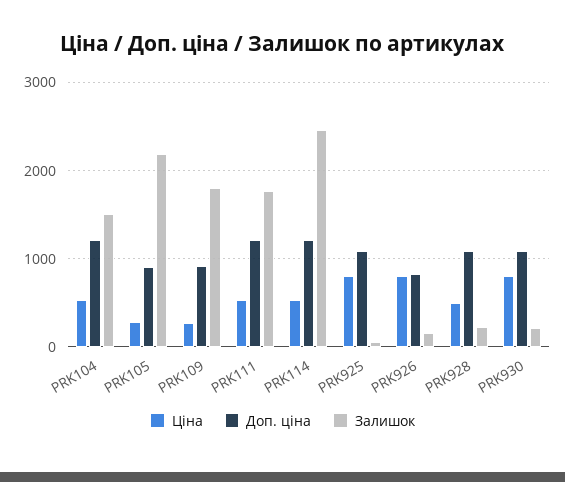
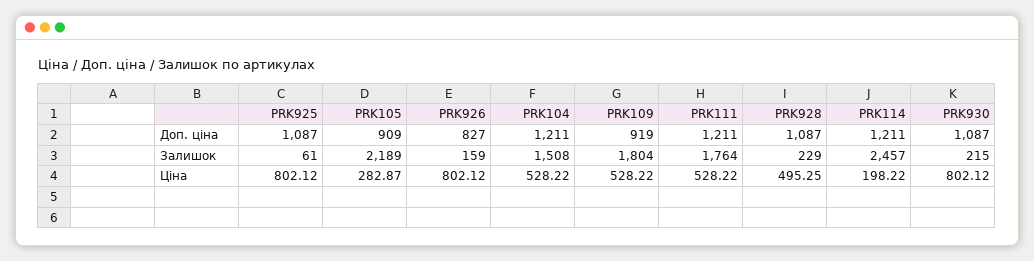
  {
    "Ціна": {
      "PRK104": 528.22,
      "PRK105": 282.87,
-     "PRK109": 300,
+     "PRK109": 528.22,
      "PRK111": 528.22,
-     "PRK114": 500,
+     "PRK114": 198.22,
      "PRK925": 802.12,
      "PRK926": 802.12,
      "PRK928": 495.25,
      "PRK930": 802.12
    },
    "Доп. ціна": {
      "PRK104": 1211,
      "PRK105": 909,
      "PRK109": 919,
      "PRK111": 1211,
      "PRK114": 1211,
      "PRK925": 1087,
      "PRK926": 827,
      "PRK928": 1087,
      "PRK930": 1087
    },
    "Залишок": {
      "PRK104": 1508,
      "PRK105": 2189,
      "PRK109": 1804,
      "PRK111": 1764,
      "PRK114": 2457,
      "PRK925": 61,
      "PRK926": 159,
      "PRK928": 229,
      "PRK930": 215
    }
  }

